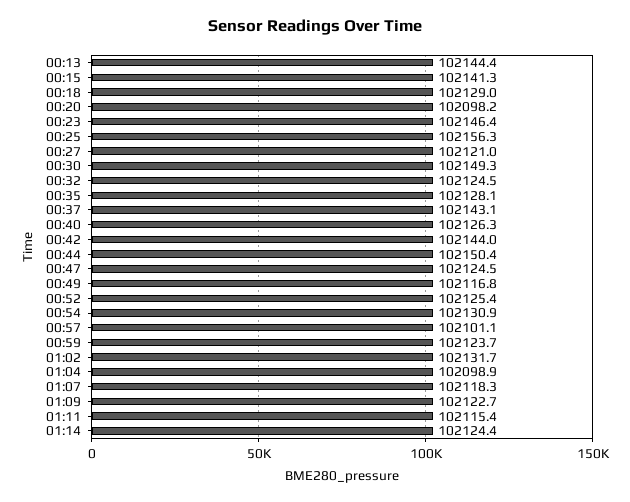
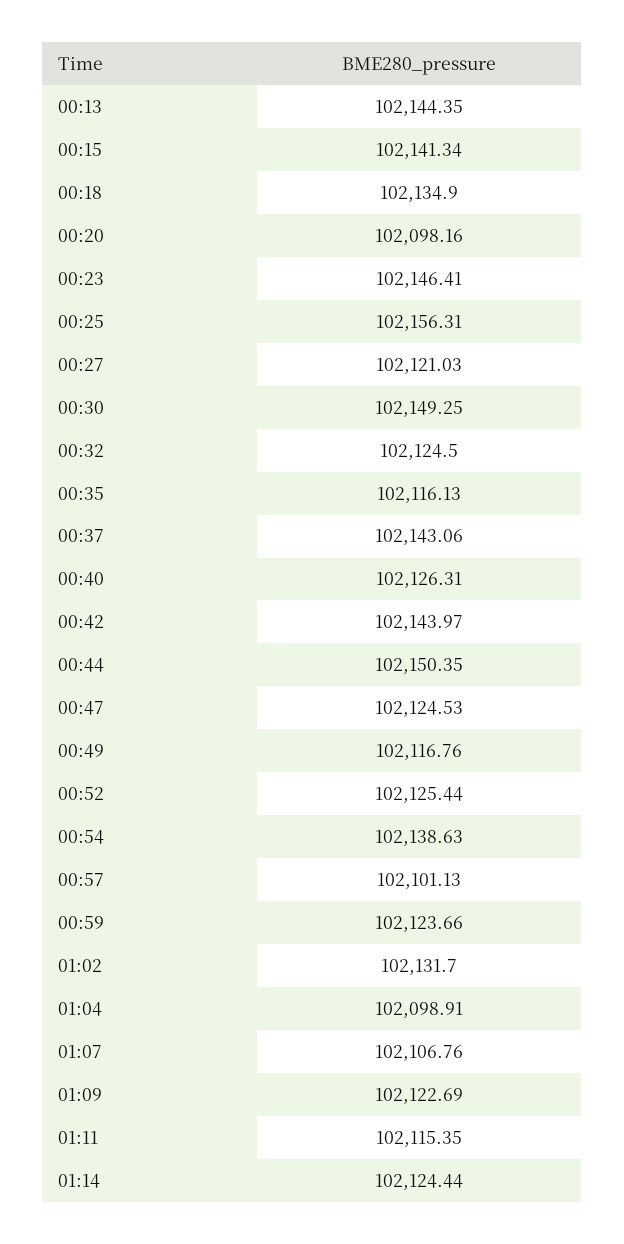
  {
    "00:13": 102144.35,
    "00:15": 102141.34,
-   "00:18": 102129,
+   "00:18": 102134.9,
    "00:20": 102098.16,
    "00:23": 102146.41,
    "00:25": 102156.31,
    "00:27": 102121.03,
    "00:30": 102149.25,
    "00:32": 102124.5,
-   "00:35": 102128.1,
+   "00:35": 102116.13,
    "00:37": 102143.06,
    "00:40": 102126.31,
    "00:42": 102143.97,
    "00:44": 102150.35,
    "00:47": 102124.53,
    "00:49": 102116.76,
    "00:52": 102125.44,
-   "00:54": 102130.9,
+   "00:54": 102138.63,
    "00:57": 102101.13,
    "00:59": 102123.66,
    "01:02": 102131.7,
    "01:04": 102098.91,
-   "01:07": 102118.3,
+   "01:07": 102106.76,
    "01:09": 102122.69,
    "01:11": 102115.35,
    "01:14": 102124.44
  }

